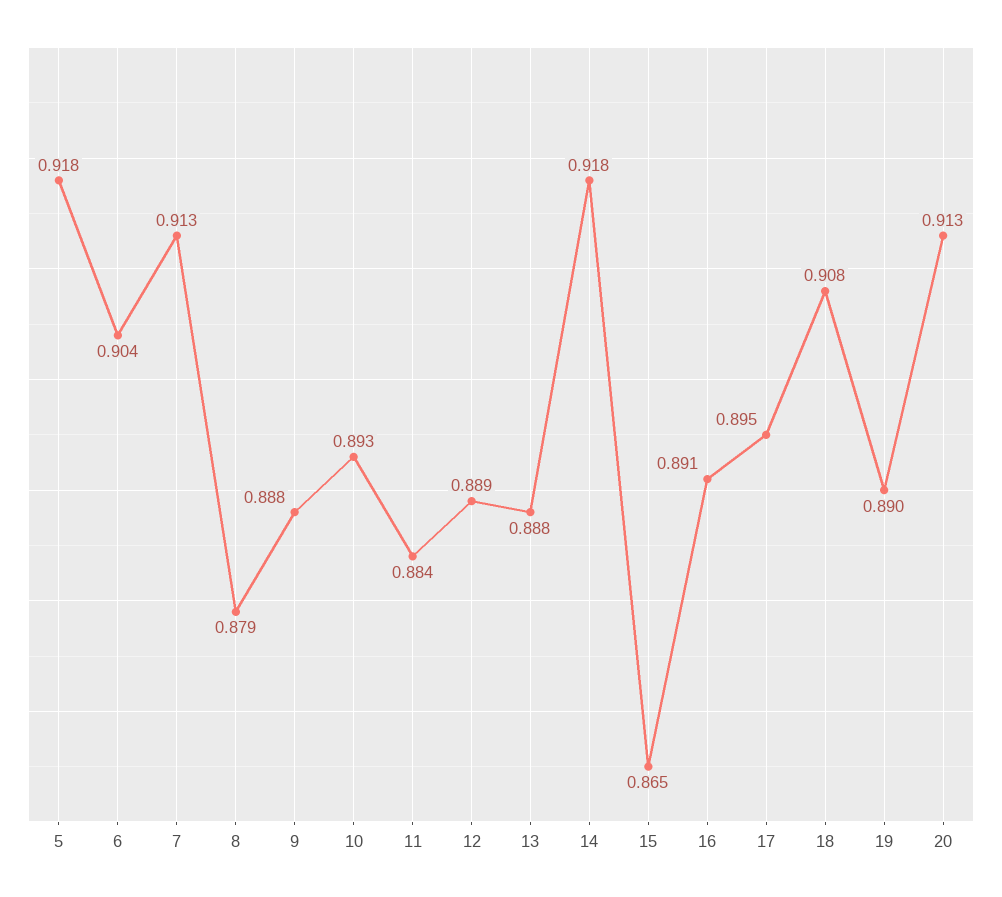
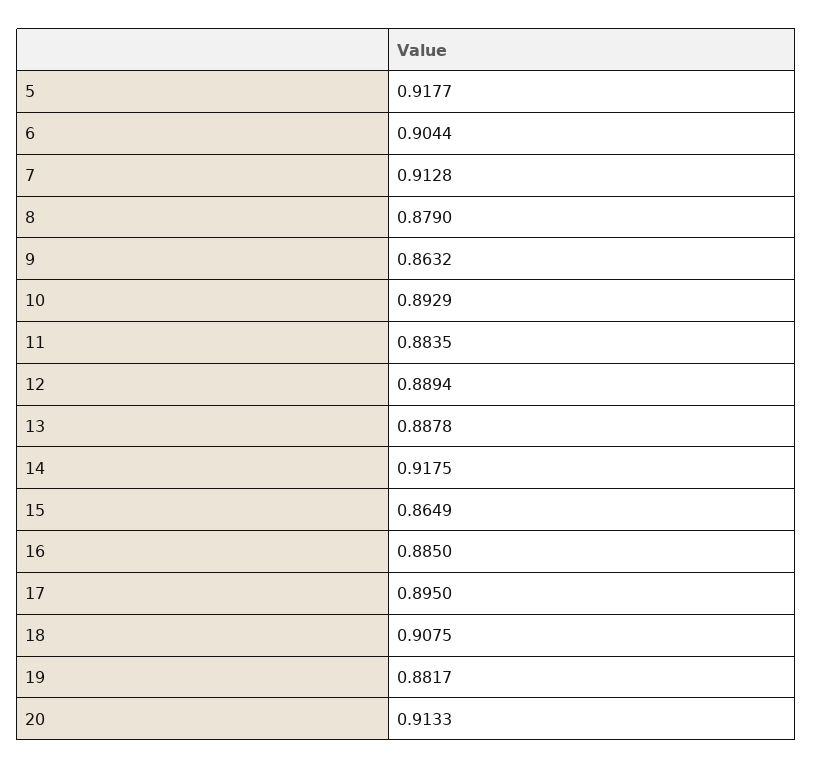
  {
    "5": 0.9177,
    "6": 0.9044,
    "7": 0.9128,
    "8": 0.879,
-   "9": 0.888,
+   "9": 0.8632,
    "10": 0.8929,
    "11": 0.8835,
    "12": 0.8894,
    "13": 0.8878,
    "14": 0.9175,
    "15": 0.8649,
-   "16": 0.891,
+   "16": 0.885,
    "17": 0.895,
    "18": 0.9075,
-   "19": 0.89,
+   "19": 0.8817,
    "20": 0.9133
  }

